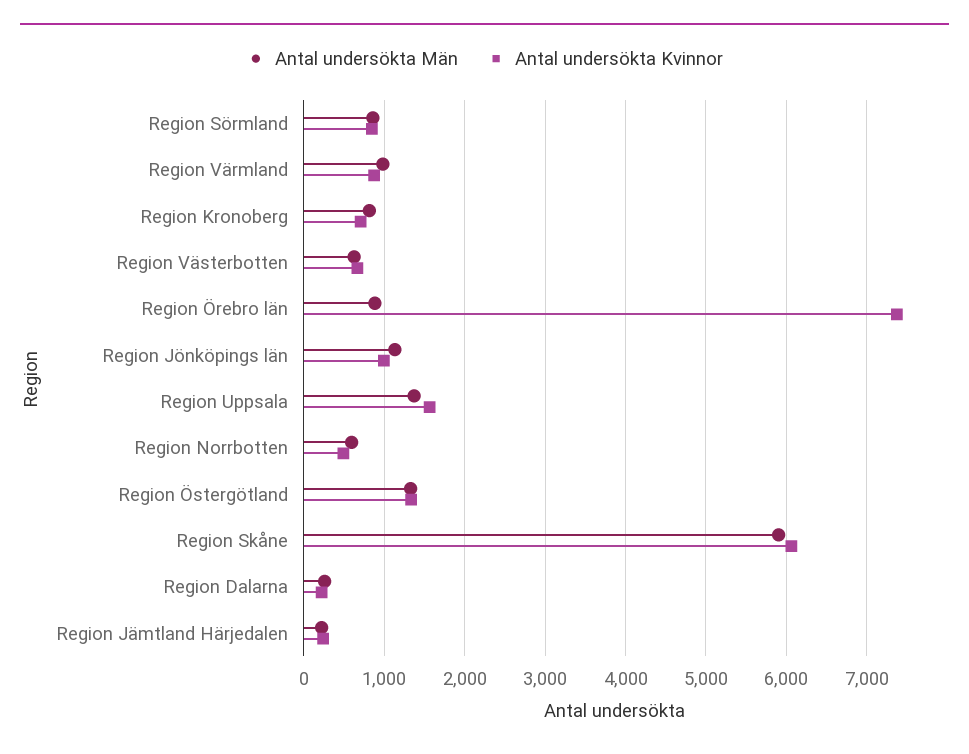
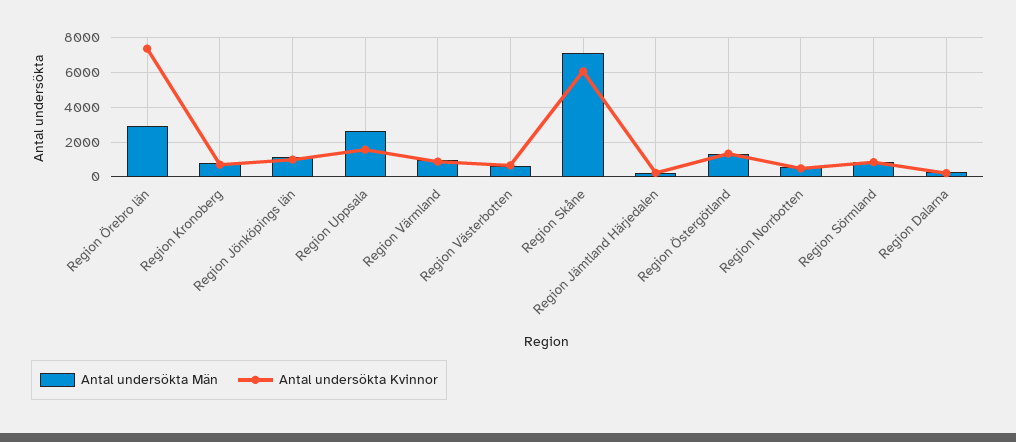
  {
    "Antal undersökta Män": {
      "Region Sörmland": 900,
      "Region Värmland": 1000,
      "Region Kronoberg": 800,
      "Region Västerbotten": 600,
-     "Region Örebro län": 900,
+     "Region Örebro län": 3000,
      "Region Jönköpings län": 1100,
-     "Region Uppsala": 1400,
+     "Region Uppsala": 2500,
      "Region Norrbotten": 600,
      "Region Östergötland": 1300,
-     "Region Skåne": 5900,
+     "Region Skåne": 7000,
      "Region Dalarna": 300,
      "Region Jämtland Härjedalen": 200
    },
    "Antal undersökta Kvinnor": {
      "Region Sörmland": 800,
      "Region Värmland": 900,
      "Region Kronoberg": 700,
      "Region Västerbotten": 700,
      "Region Örebro län": 7400,
      "Region Jönköpings län": 1000,
      "Region Uppsala": 1600,
      "Region Norrbotten": 500,
      "Region Östergötland": 1300,
      "Region Skåne": 6100,
      "Region Dalarna": 200,
      "Region Jämtland Härjedalen": 200
    }
  }

